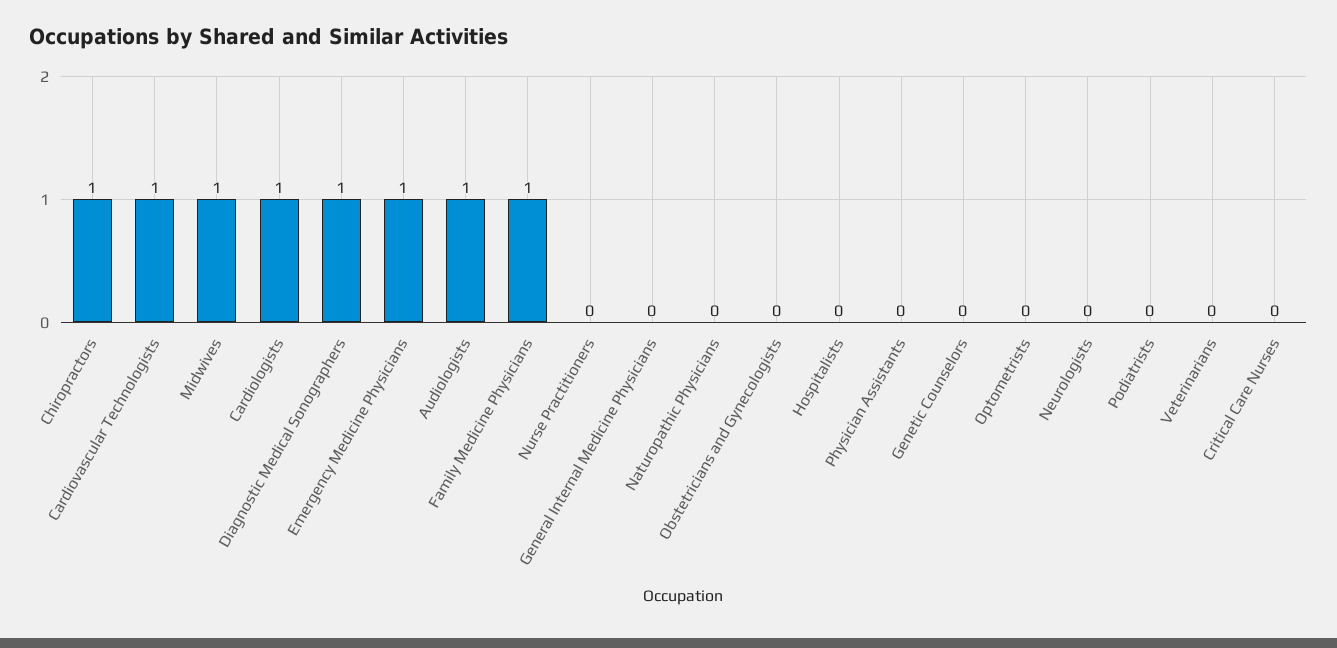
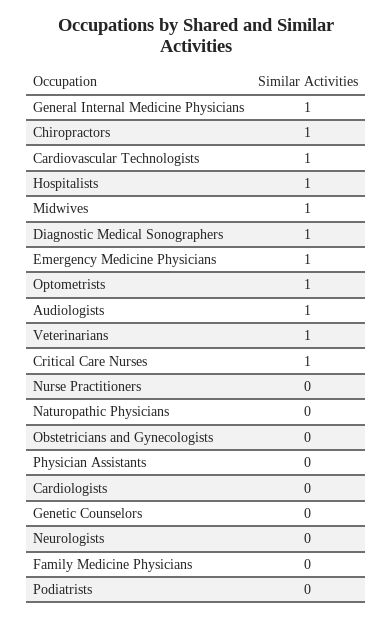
  {
    "Chiropractors": 1,
    "Cardiovascular Technologists": 1,
    "Midwives": 1,
-   "Cardiologists": 1,
+   "Cardiologists": 0,
    "Diagnostic Medical Sonographers": 1,
    "Emergency Medicine Physicians": 1,
    "Audiologists": 1,
-   "Family Medicine Physicians": 1,
+   "Family Medicine Physicians": 0,
    "Nurse Practitioners": 0,
-   "General Internal Medicine Physicians": 0,
+   "General Internal Medicine Physicians": 1,
    "Naturopathic Physicians": 0,
    "Obstetricians and Gynecologists": 0,
-   "Hospitalists": 0,
+   "Hospitalists": 1,
    "Physician Assistants": 0,
    "Genetic Counselors": 0,
-   "Optometrists": 0,
+   "Optometrists": 1,
    "Neurologists": 0,
    "Podiatrists": 0,
-   "Veterinarians": 0,
+   "Veterinarians": 1,
-   "Critical Care Nurses": 0
+   "Critical Care Nurses": 1
  }

